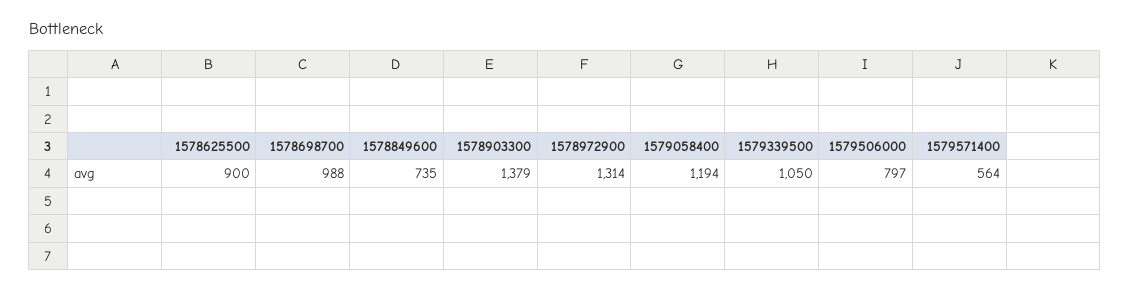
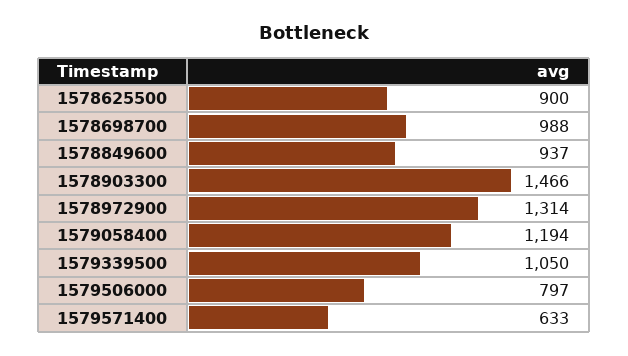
  {
    "1578625500": 900,
    "1578698700": 988,
-   "1578849600": 735,
+   "1578849600": 937,
-   "1578903300": 1379,
+   "1578903300": 1466,
    "1578972900": 1314,
    "1579058400": 1194,
    "1579339500": 1050,
    "1579506000": 797,
-   "1579571400": 564
+   "1579571400": 633
  }

